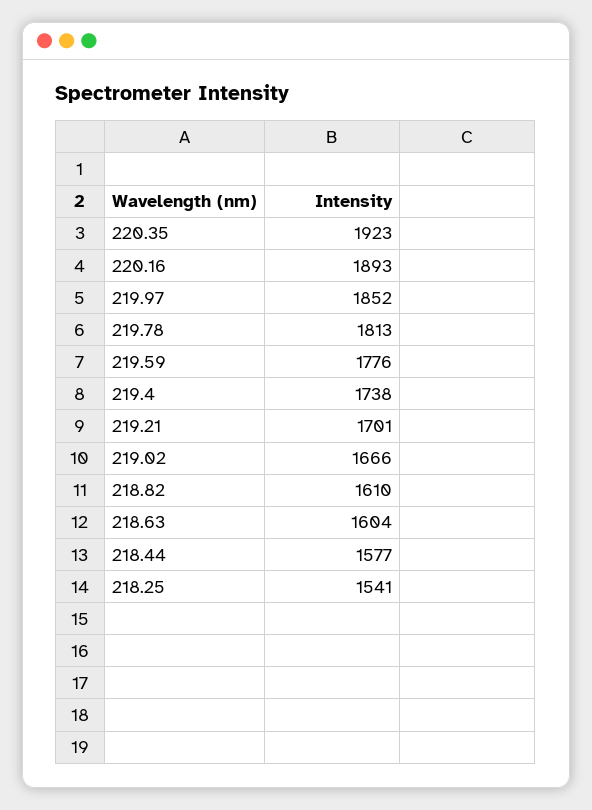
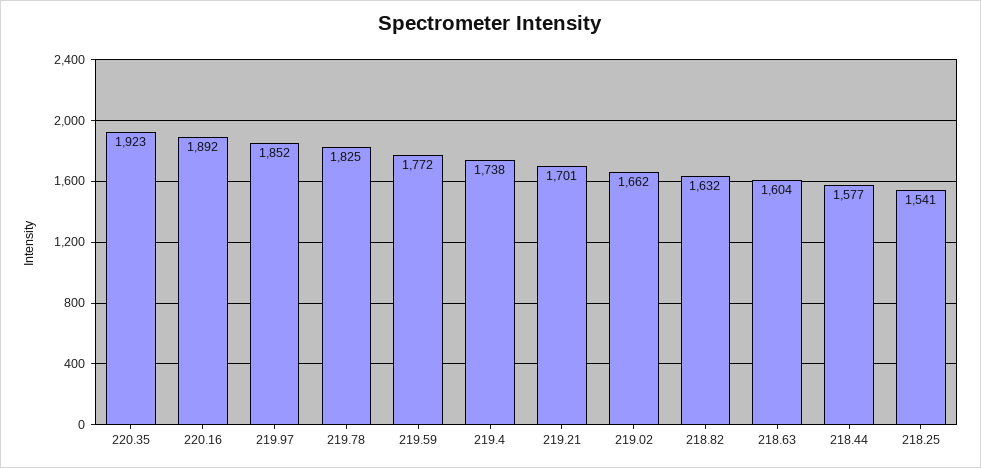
  {
    "220.35": 1923,
-   "220.16": 1893,
+   "220.16": 1892,
    "219.97": 1852,
-   "219.78": 1813,
+   "219.78": 1825,
-   "219.59": 1776,
+   "219.59": 1772,
    "219.4": 1738,
    "219.21": 1701,
-   "219.02": 1666,
+   "219.02": 1662,
-   "218.82": 1610,
+   "218.82": 1632,
    "218.63": 1604,
    "218.44": 1577,
    "218.25": 1541
  }

